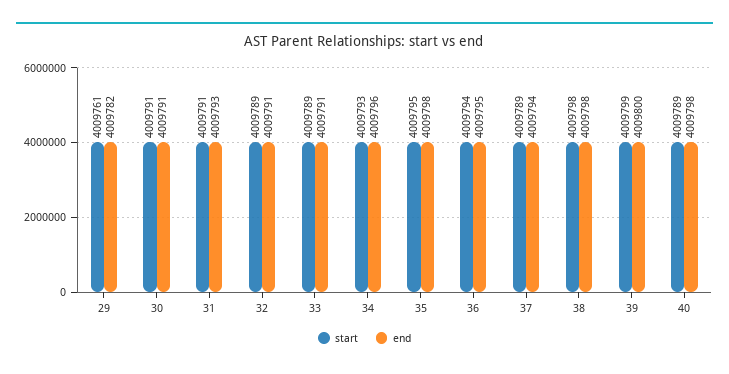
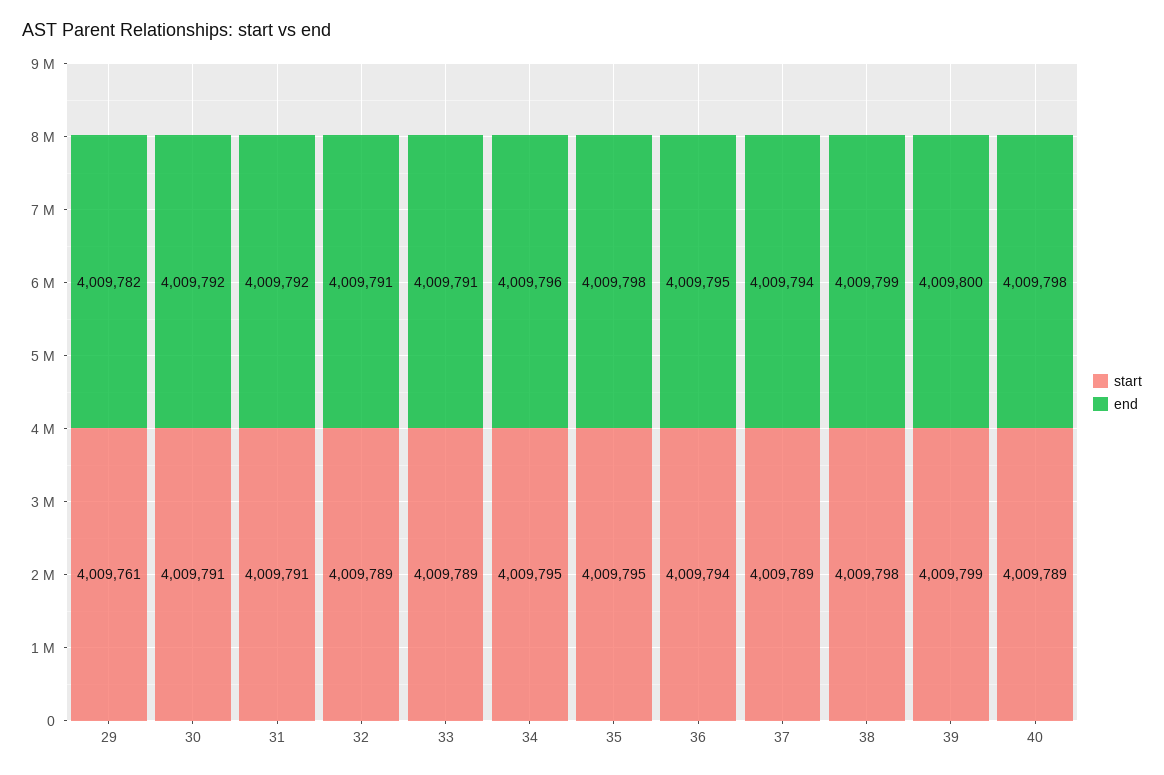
  {
    "start": {
      "29": 4009761,
      "30": 4009791,
      "31": 4009791,
      "32": 4009789,
      "33": 4009789,
-     "34": 4009793,
+     "34": 4009795,
      "35": 4009795,
      "36": 4009794,
      "37": 4009789,
      "38": 4009798,
      "39": 4009799,
      "40": 4009789
    },
    "end": {
      "29": 4009782,
-     "30": 4009791,
+     "30": 4009792,
-     "31": 4009793,
+     "31": 4009792,
      "32": 4009791,
      "33": 4009791,
      "34": 4009796,
      "35": 4009798,
      "36": 4009795,
      "37": 4009794,
-     "38": 4009798,
+     "38": 4009799,
      "39": 4009800,
      "40": 4009798
    }
  }

